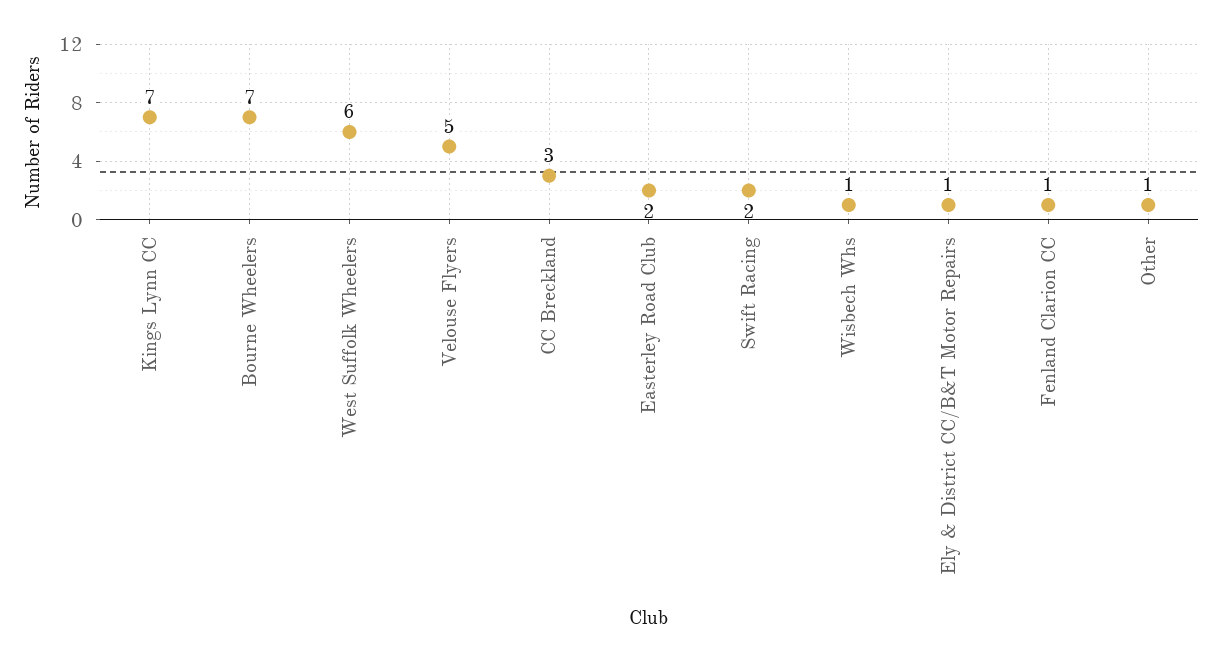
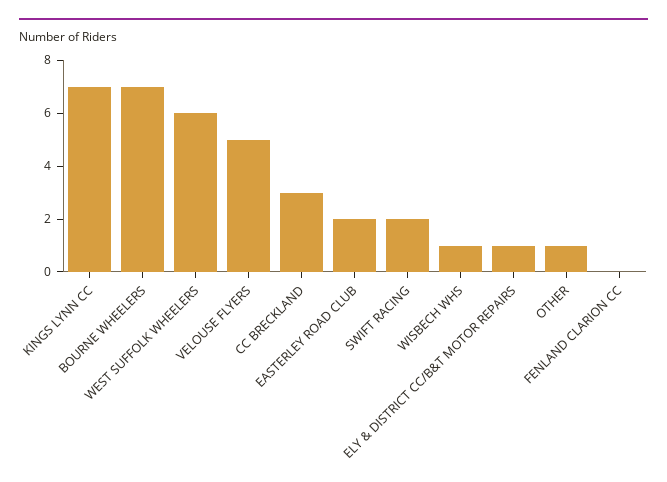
  {
    "Kings Lynn CC": 7,
    "Bourne Wheelers": 7,
    "West Suffolk Wheelers": 6,
    "Velouse Flyers": 5,
    "CC Breckland": 3,
    "Easterley Road Club": 2,
    "Swift Racing": 2,
    "Wisbech Whs": 1,
    "Ely & District CC/B&T Motor Repairs": 1,
-   "Fenland Clarion CC": 1,
+   "Fenland Clarion CC": 0,
    "Other": 1
  }

